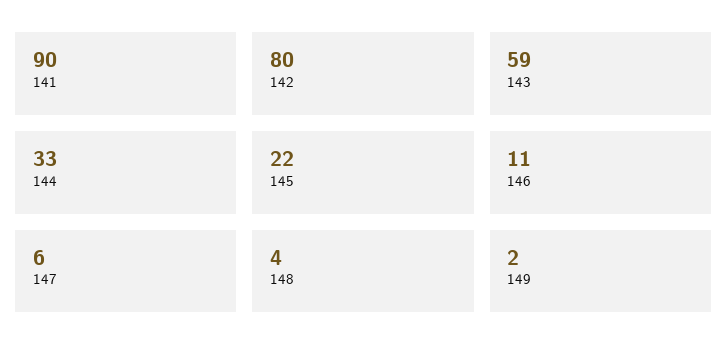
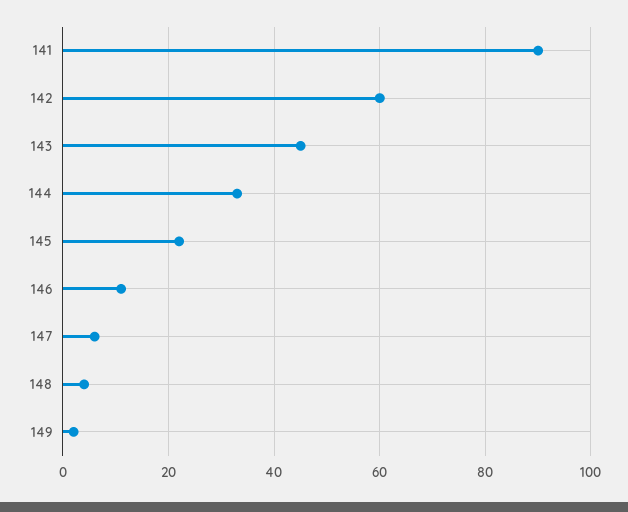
  {
    "141": 90,
-   "142": 80,
+   "142": 60,
-   "143": 59,
+   "143": 45,
    "144": 33,
    "145": 22,
    "146": 11,
    "147": 6,
    "148": 4,
    "149": 2
  }

